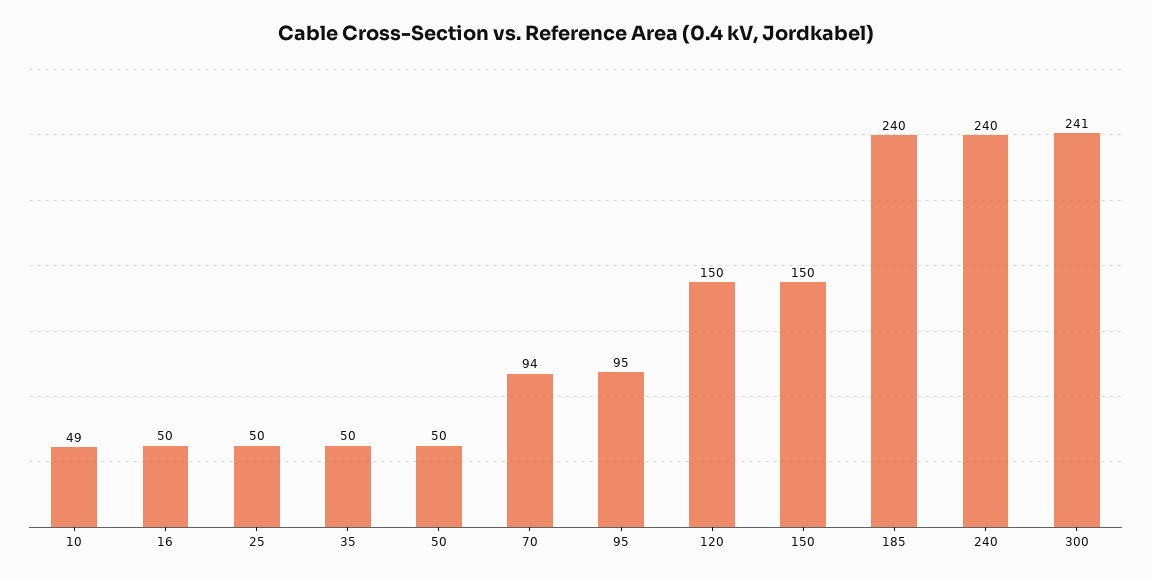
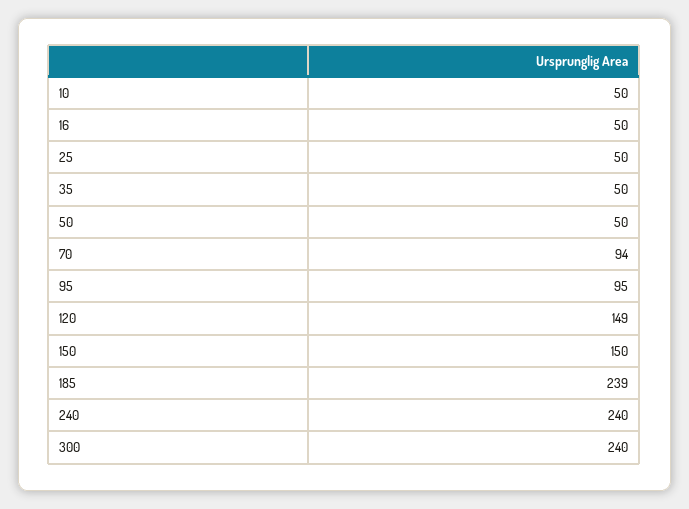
  {
-   "10": 49,
+   "10": 50,
    "16": 50,
    "25": 50,
    "35": 50,
    "50": 50,
    "70": 94,
    "95": 95,
-   "120": 150,
+   "120": 149,
    "150": 150,
-   "185": 240,
+   "185": 239,
    "240": 240,
-   "300": 241
+   "300": 240
  }

